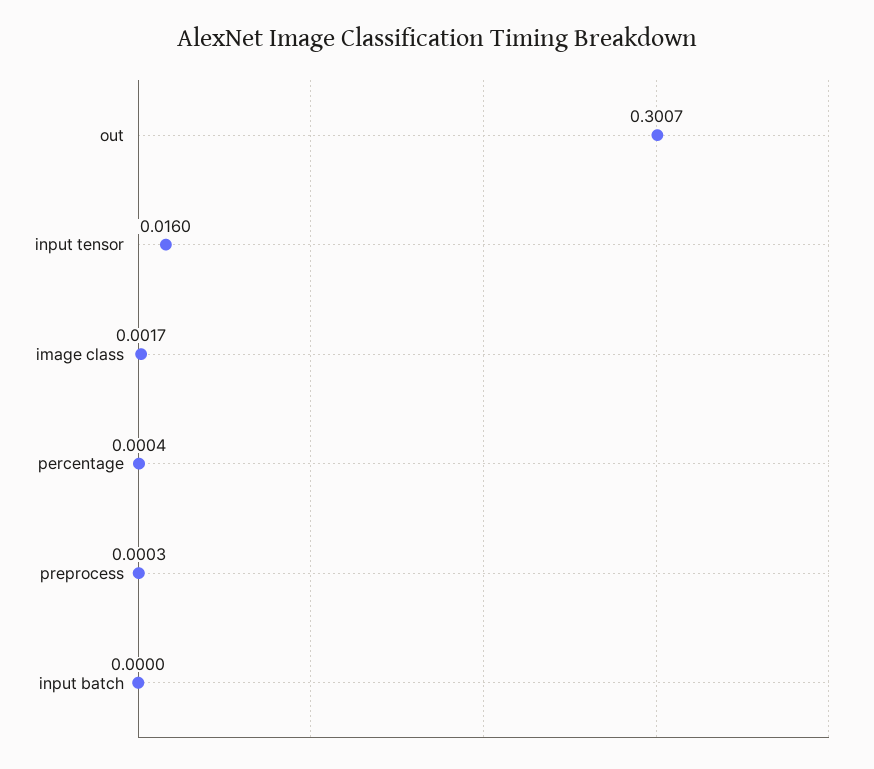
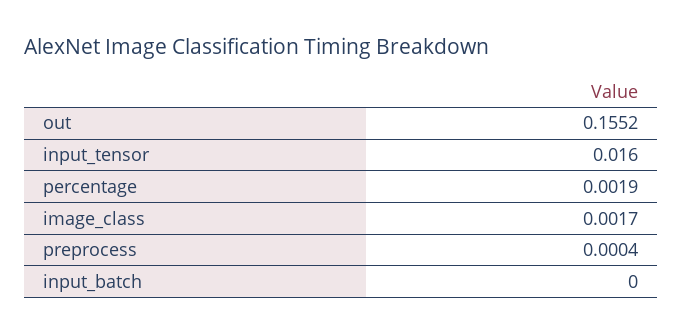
  {
-   "out": 0.3007,
+   "out": 0.1552,
    "input tensor": 0.016,
    "image class": 0.0017,
-   "percentage": 0.0004,
+   "percentage": 0.0019,
-   "preprocess": 0.0003,
+   "preprocess": 0.0004,
    "input batch": 0
  }

